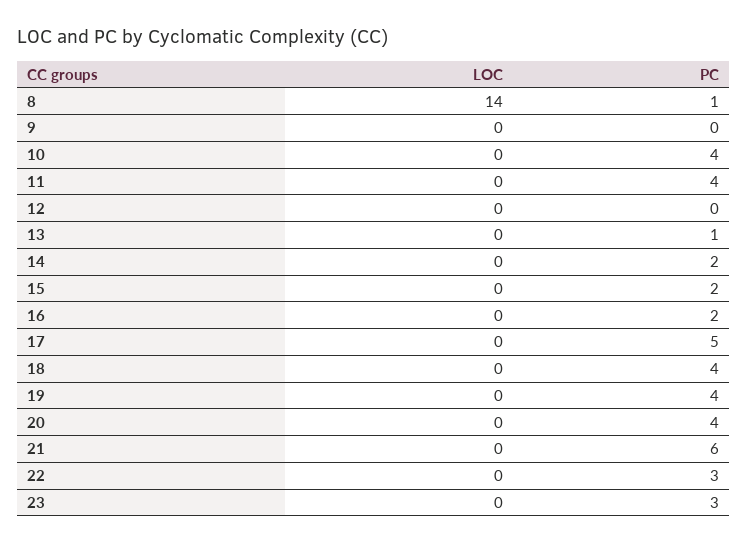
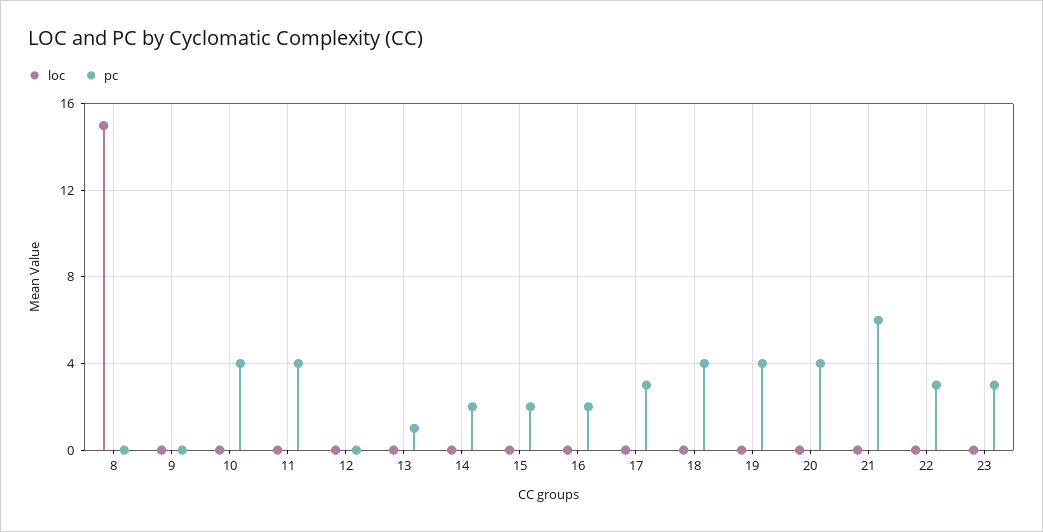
  {
    "LOC": {
-     "8": 14,
+     "8": 15,
      "9": 0,
      "10": 0,
      "11": 0,
      "12": 0,
      "13": 0,
      "14": 0,
      "15": 0,
      "16": 0,
      "17": 0,
      "18": 0,
      "19": 0,
      "20": 0,
      "21": 0,
      "22": 0,
      "23": 0
    },
    "PC": {
-     "8": 1,
+     "8": 0,
      "9": 0,
      "10": 4,
      "11": 4,
      "12": 0,
      "13": 1,
      "14": 2,
      "15": 2,
      "16": 2,
-     "17": 5,
+     "17": 3,
      "18": 4,
      "19": 4,
      "20": 4,
      "21": 6,
      "22": 3,
      "23": 3
    }
  }

